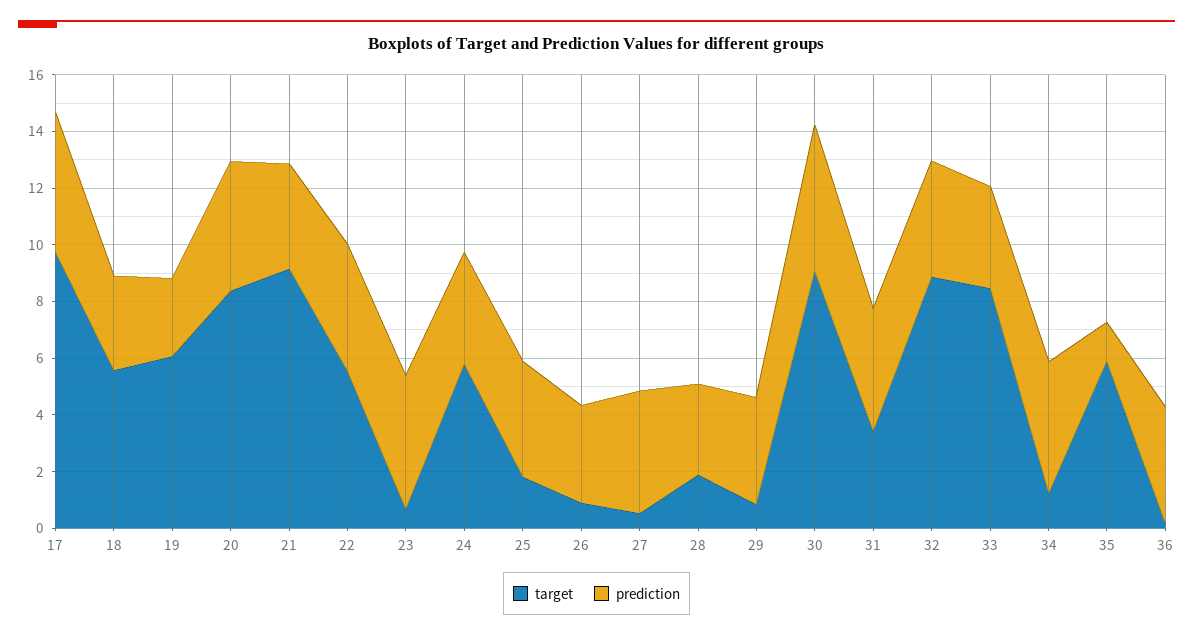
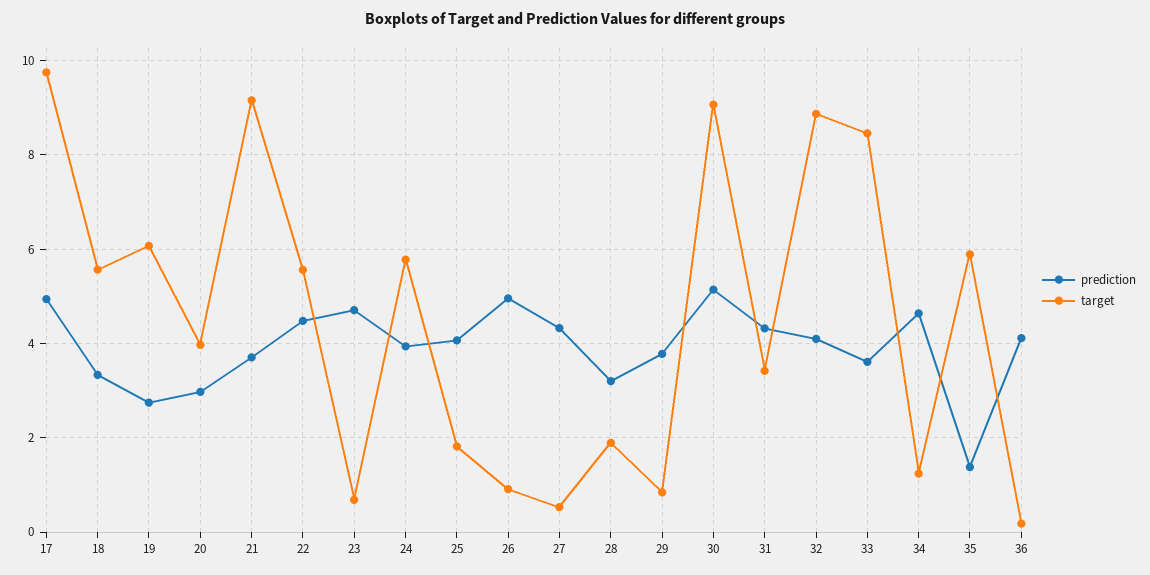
  {
    "target": {
      "17": 9.8,
      "18": 5.6,
      "19": 6,
-     "20": 8.5,
+     "20": 4,
      "21": 9.2,
      "22": 5.6,
      "23": 0.6,
      "24": 5.8,
      "25": 1.8,
      "26": 1,
      "27": 0.6,
      "28": 1.8,
      "29": 0.8,
      "30": 9,
      "31": 3.4,
      "32": 8.8,
      "33": 8.4,
      "34": 1.2,
      "35": 5.8,
      "36": 0.2
    },
    "prediction": {
      "17": 5,
      "18": 3.4,
      "19": 2.8,
-     "20": 4.5,
+     "20": 3,
      "21": 3.8,
      "22": 4.4,
      "23": 4.8,
      "24": 4,
      "25": 4,
-     "26": 3.5,
+     "26": 5,
      "27": 4.4,
      "28": 3.2,
      "29": 3.8,
      "30": 5.2,
      "31": 4.4,
      "32": 4,
      "33": 3.6,
      "34": 4.6,
      "35": 1.4,
      "36": 4.2
    }
  }

